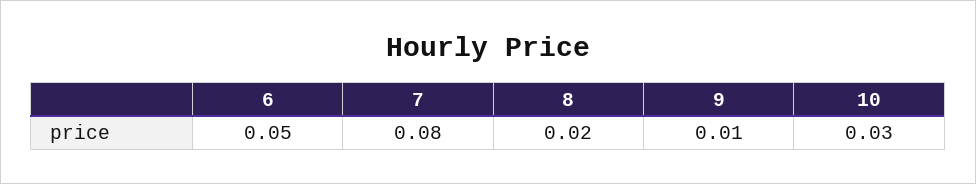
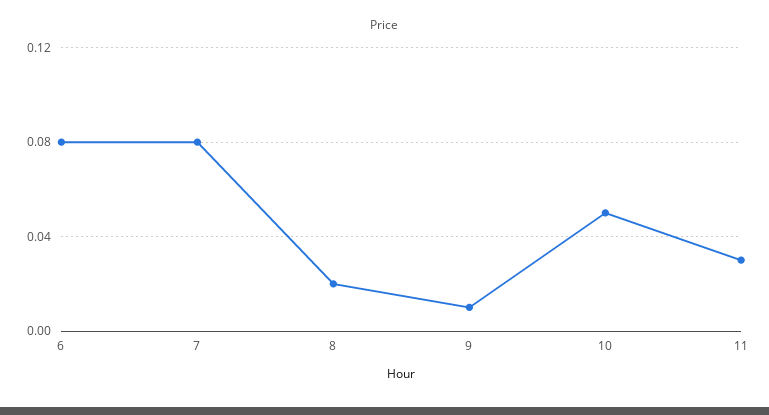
  {
-   "6": 0.05,
+   "6": 0.08,
    "7": 0.08,
    "8": 0.02,
    "9": 0.01,
-   "10": 0.03
+   "10": 0.05,
+   "11": 0.03
  }

